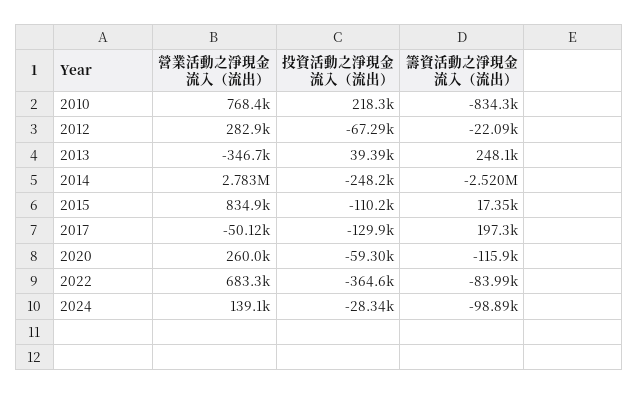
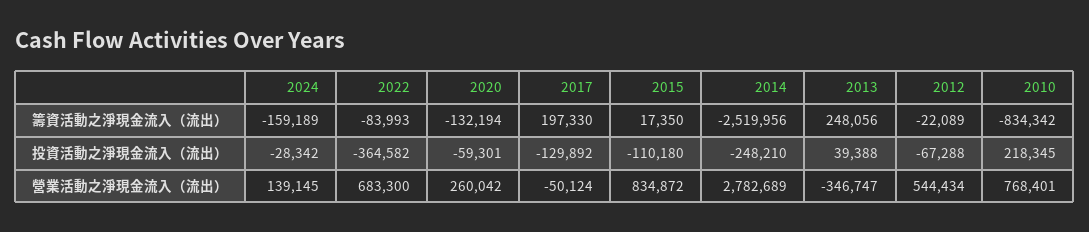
  {
    "營業活動之淨現金流入（流出）": {
      "2010": 768401,
-     "2012": 282900,
+     "2012": 544434,
      "2013": -346747,
      "2014": 2782689,
      "2015": 834872,
      "2017": -50124,
      "2020": 260042,
      "2022": 683300,
      "2024": 139145
    },
    "投資活動之淨現金流入（流出）": {
      "2010": 218345,
      "2012": -67288,
      "2013": 39388,
      "2014": -248210,
      "2015": -110180,
      "2017": -129892,
      "2020": -59301,
      "2022": -364582,
      "2024": -28342
    },
    "籌資活動之淨現金流入（流出）": {
      "2010": -834342,
      "2012": -22089,
      "2013": 248056,
      "2014": -2519956,
      "2015": 17350,
      "2017": 197330,
-     "2020": -115900,
+     "2020": -132194,
      "2022": -83993,
-     "2024": -98890
+     "2024": -159189
    }
  }

